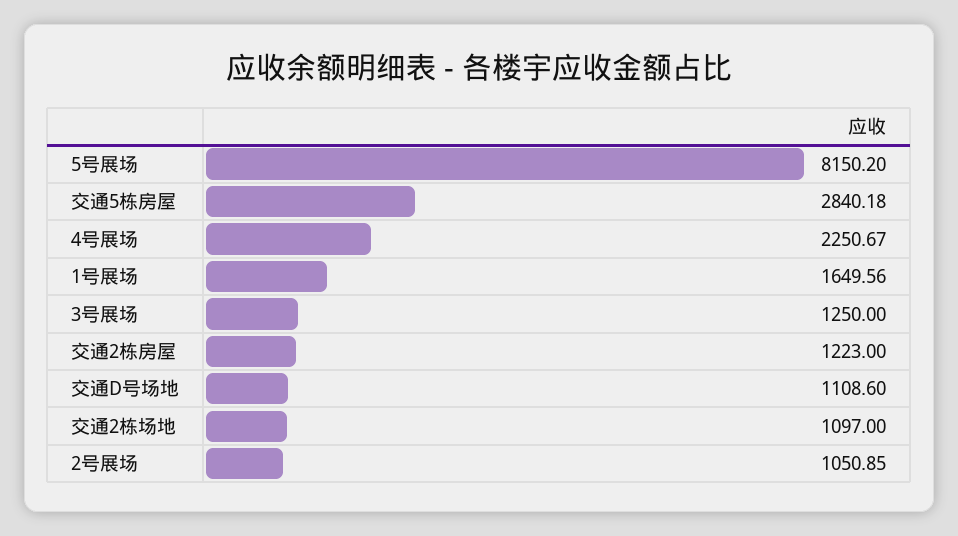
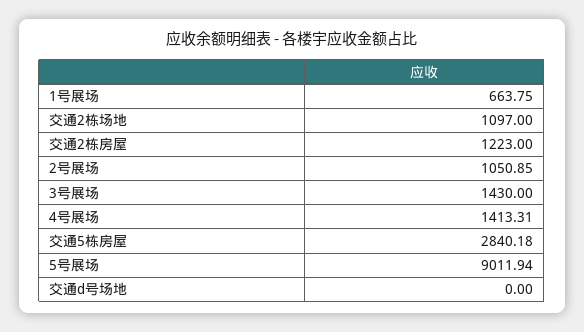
  {
-   "5号展场": 8150.2,
+   "5号展场": 9011.94,
    "交通5栋房屋": 2840.18,
-   "4号展场": 2250.67,
+   "4号展场": 1413.31,
-   "1号展场": 1649.56,
+   "1号展场": 663.75,
-   "3号展场": 1250,
+   "3号展场": 1430,
    "交通2栋房屋": 1223,
-   "交通D号场地": 1108.6,
+   "交通D号场地": 0,
    "交通2栋场地": 1097,
    "2号展场": 1050.85
  }

